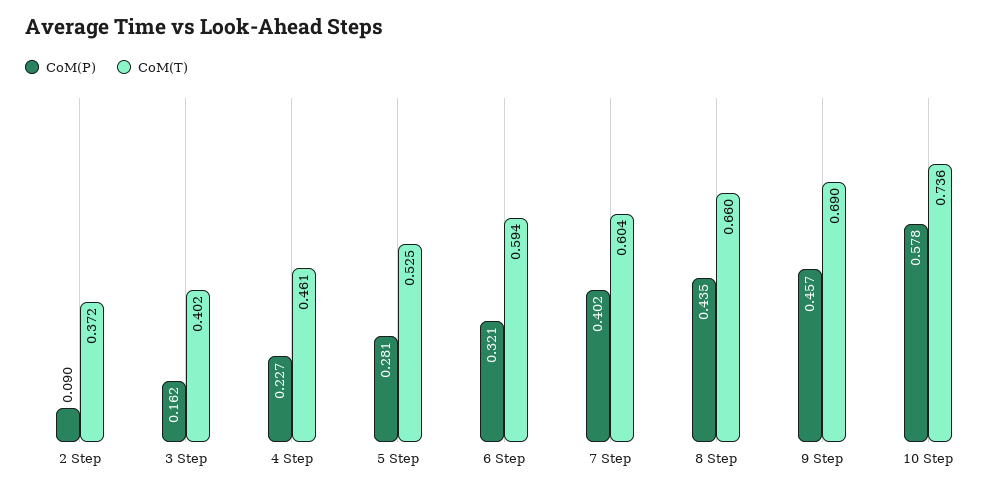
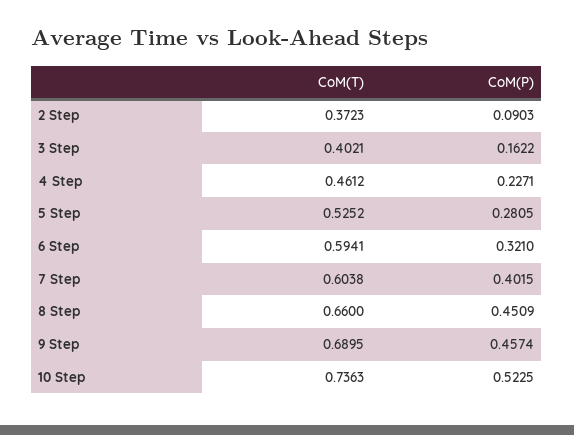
  {
    "CoM(P)": {
      "2 Step": 0.0903,
      "3 Step": 0.1622,
      "4 Step": 0.2271,
      "5 Step": 0.2805,
      "6 Step": 0.321,
      "7 Step": 0.4015,
-     "8 Step": 0.435,
+     "8 Step": 0.4509,
      "9 Step": 0.4574,
-     "10 Step": 0.578
+     "10 Step": 0.5225
    },
    "CoM(T)": {
      "2 Step": 0.3723,
      "3 Step": 0.4021,
      "4 Step": 0.4612,
      "5 Step": 0.5252,
      "6 Step": 0.5941,
      "7 Step": 0.6038,
      "8 Step": 0.66,
      "9 Step": 0.6895,
      "10 Step": 0.7363
    }
  }

